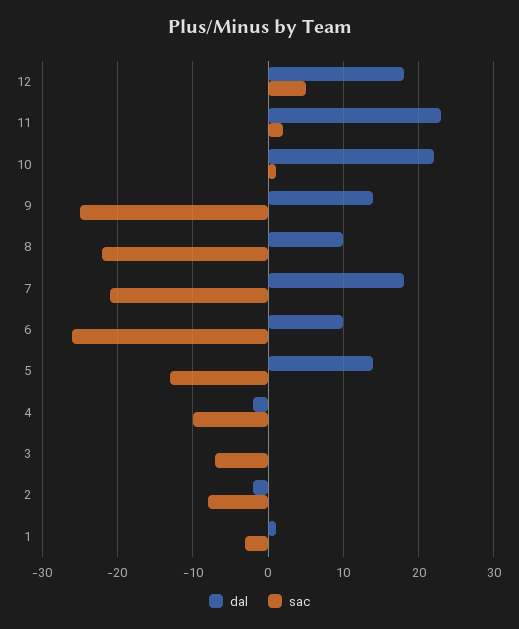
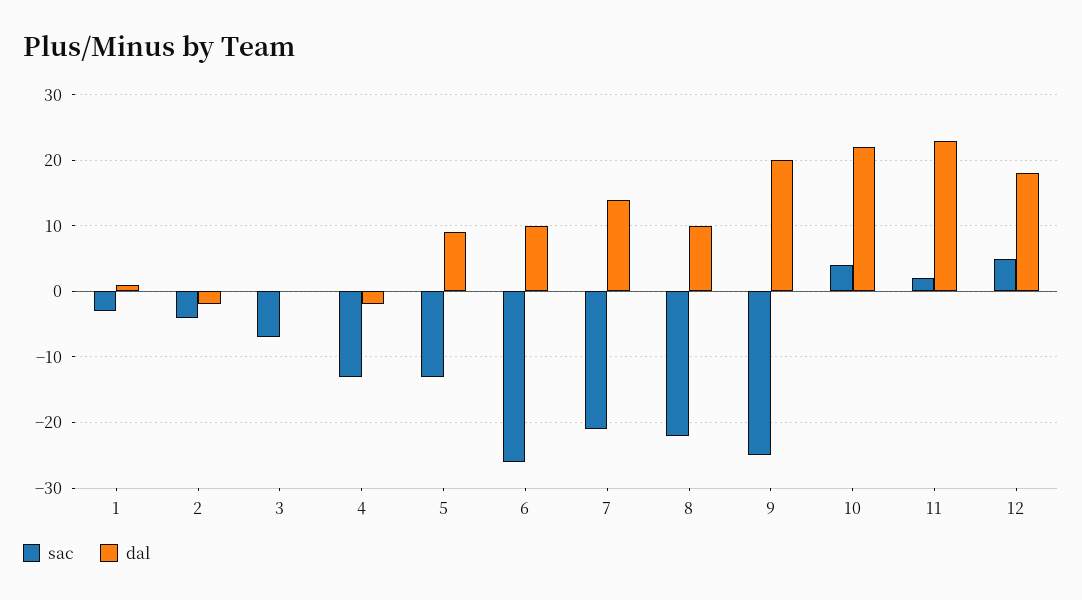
  {
    "dal": {
      "12": 18,
      "11": 23,
      "10": 22,
-     "9": 14,
+     "9": 20,
      "8": 10,
-     "7": 18,
+     "7": 14,
      "6": 10,
-     "5": 14,
+     "5": 9,
      "4": -2,
      "3": 0,
      "2": -2,
      "1": 1
    },
    "sac": {
      "12": 5,
      "11": 2,
-     "10": 1,
+     "10": 4,
      "9": -25,
      "8": -22,
      "7": -21,
      "6": -26,
      "5": -13,
-     "4": -10,
+     "4": -13,
      "3": -7,
-     "2": -8,
+     "2": -4,
      "1": -3
    }
  }

